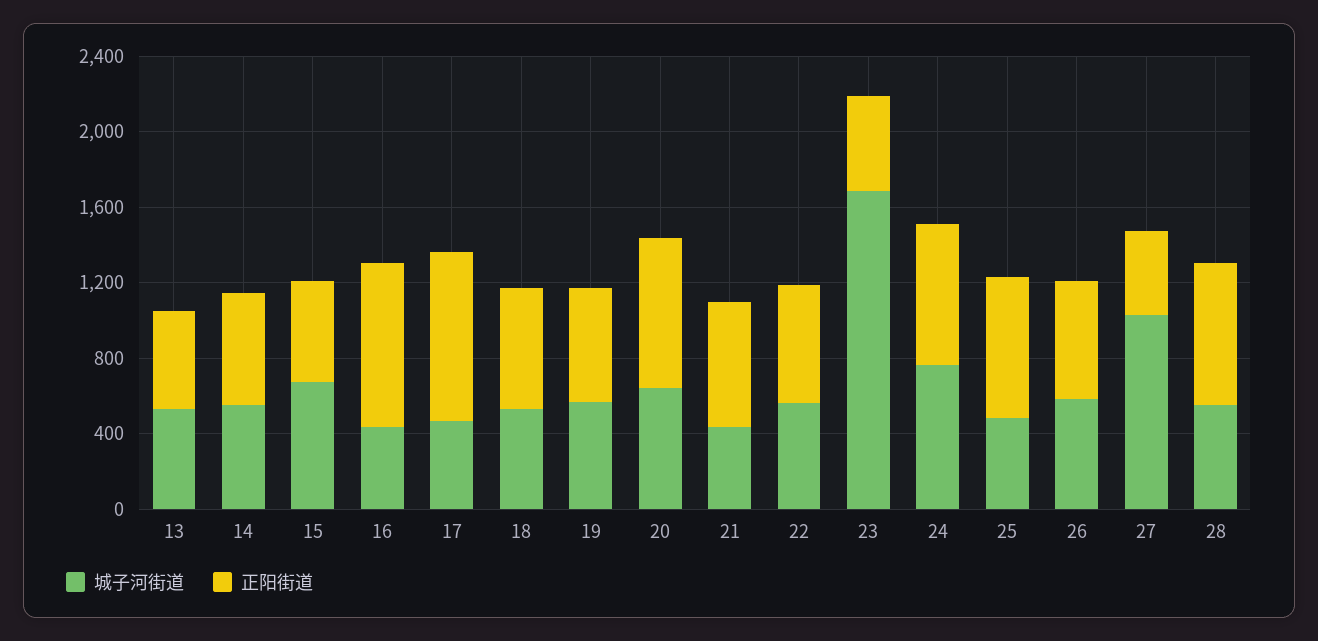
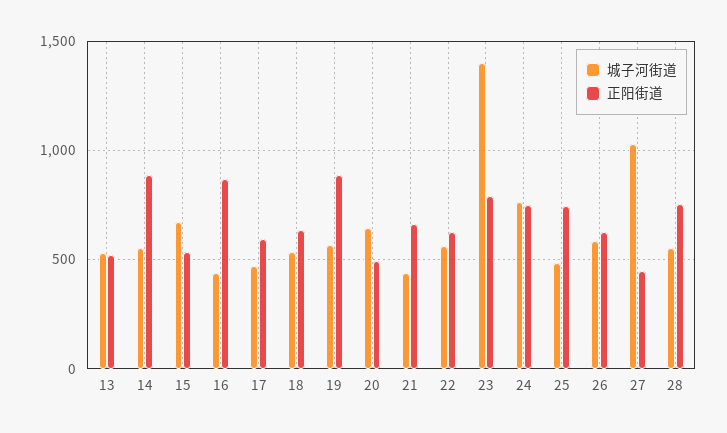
  {
    "城子河街道": {
      "13": 550,
      "14": 550,
      "15": 650,
      "16": 450,
      "17": 450,
      "18": 550,
      "19": 550,
      "20": 650,
      "21": 450,
      "22": 550,
-     "23": 1700,
+     "23": 1400,
      "24": 750,
      "25": 500,
      "26": 600,
      "27": 1050,
      "28": 550
    },
    "正阳街道": {
      "13": 500,
-     "14": 600,
+     "14": 900,
      "15": 550,
      "16": 850,
-     "17": 900,
+     "17": 600,
      "18": 650,
-     "19": 600,
+     "19": 900,
-     "20": 800,
+     "20": 500,
      "21": 650,
      "22": 600,
-     "23": 500,
+     "23": 800,
      "24": 750,
      "25": 750,
      "26": 600,
      "27": 450,
      "28": 750
    }
  }

